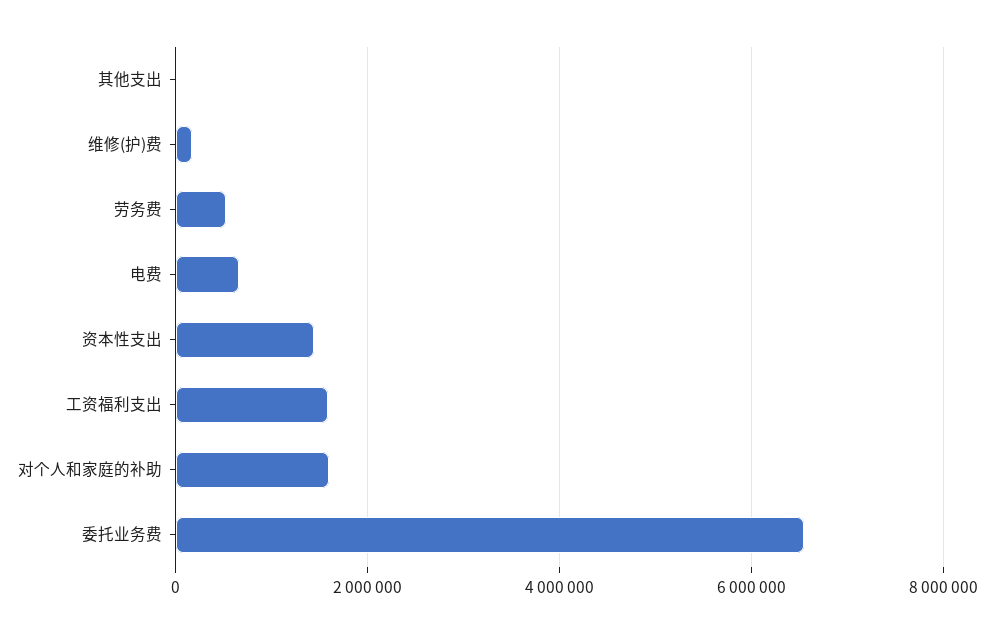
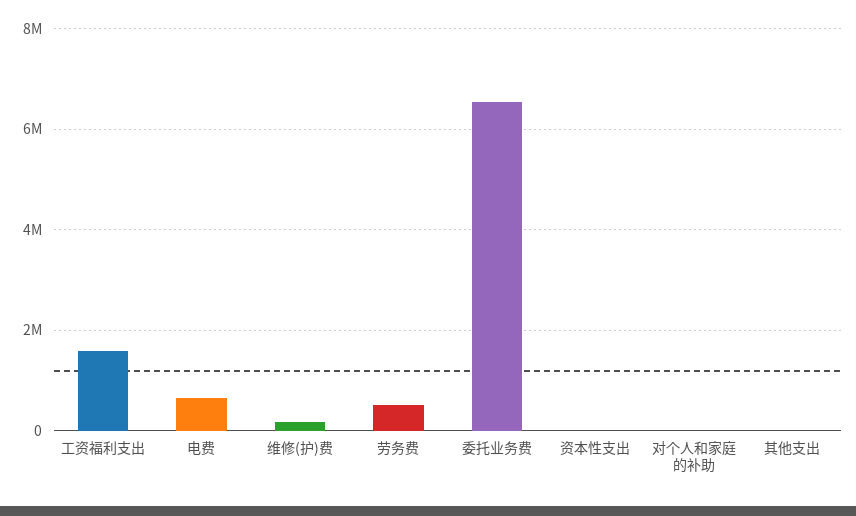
  {
    "其他支出": 0,
    "维修(护)费": 200000,
    "劳务费": 600000,
    "电费": 600000,
-   "资本性支出": 1400000,
+   "资本性支出": 0,
    "工资福利支出": 1600000,
-   "对个人和家庭的补助": 1600000,
+   "对个人和家庭的补助": 0,
    "委托业务费": 6600000
  }

